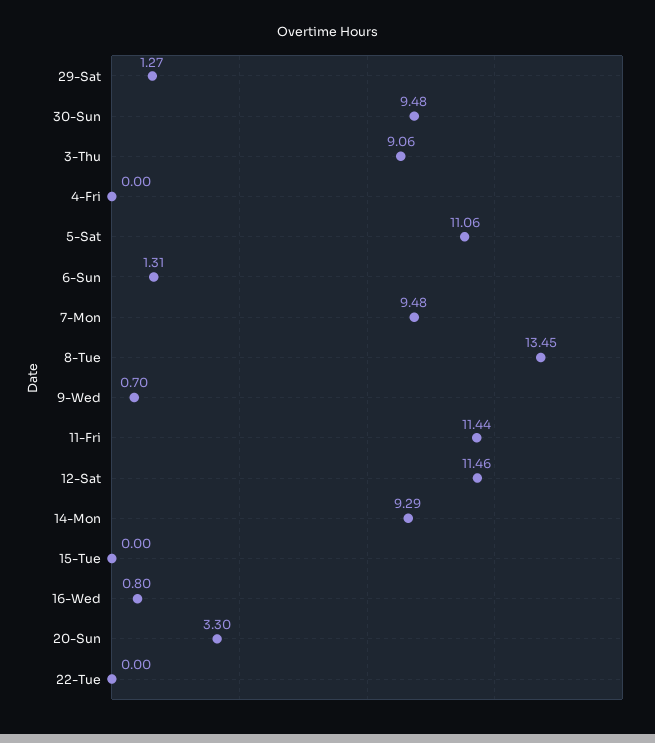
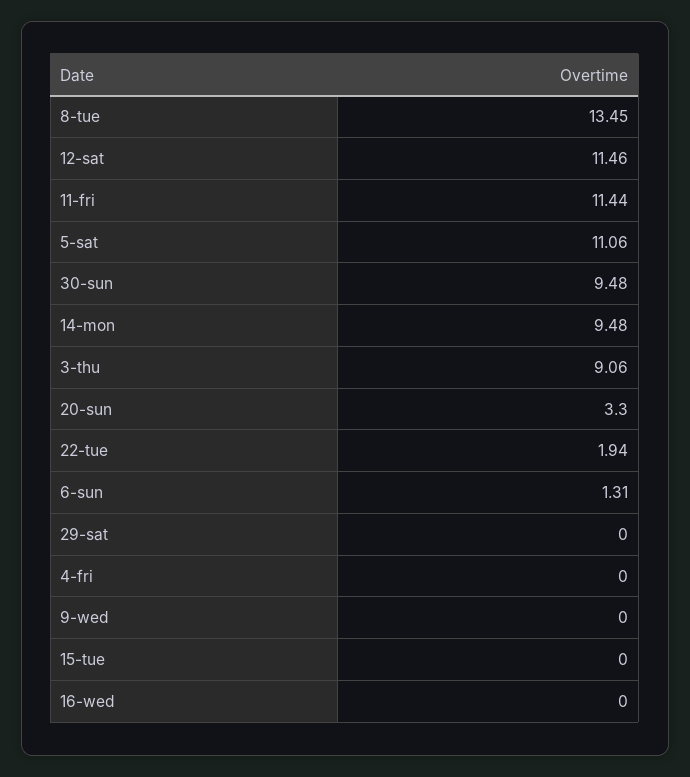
  {
-   "29-Sat": 1.27,
+   "29-Sat": 0,
    "30-Sun": 9.48,
    "3-Thu": 9.06,
    "4-Fri": 0,
    "5-Sat": 11.06,
    "6-Sun": 1.31,
-   "7-Mon": 9.48,
    "8-Tue": 13.45,
-   "9-Wed": 0.7,
+   "9-Wed": 0,
    "11-Fri": 11.44,
    "12-Sat": 11.46,
-   "14-Mon": 9.29,
+   "14-Mon": 9.48,
    "15-Tue": 0,
-   "16-Wed": 0.8,
+   "16-Wed": 0,
    "20-Sun": 3.3,
-   "22-Tue": 0
+   "22-Tue": 1.94
  }

